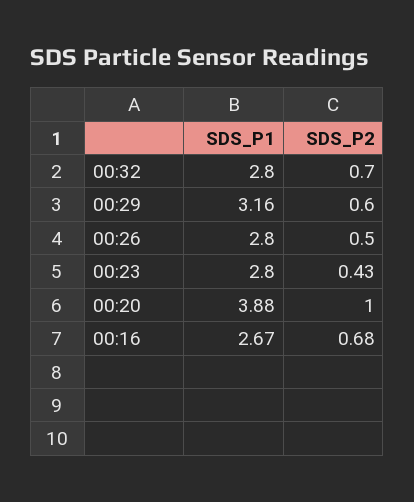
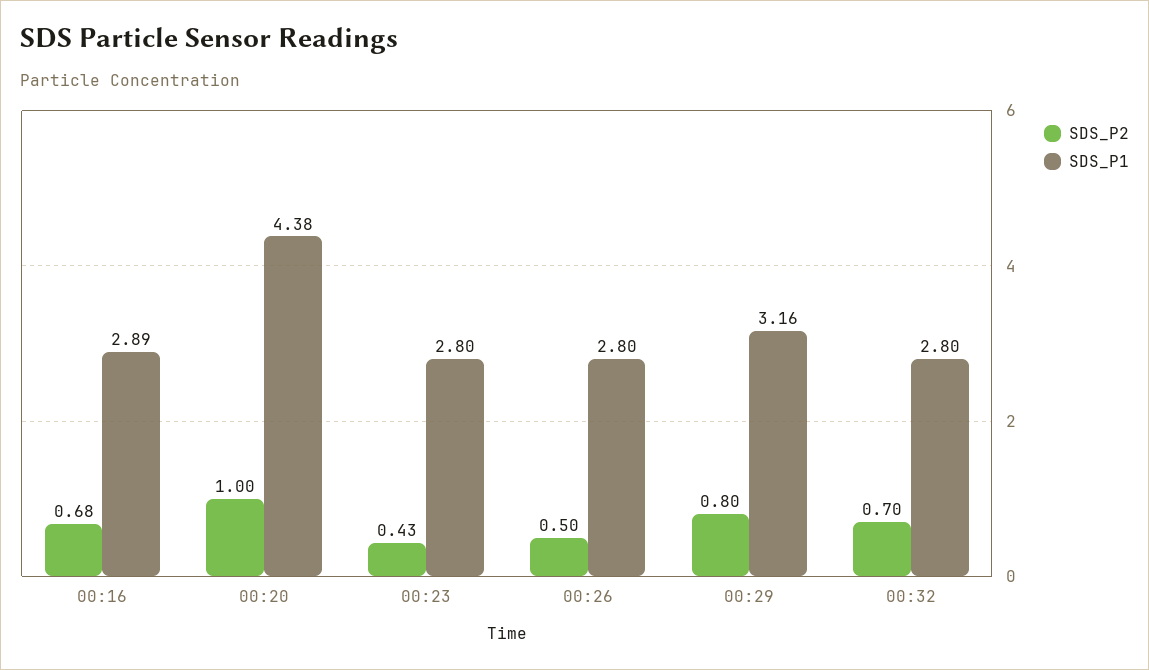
  {
    "SDS_P1": {
      "00:32": 2.8,
      "00:29": 3.16,
      "00:26": 2.8,
      "00:23": 2.8,
-     "00:20": 3.88,
+     "00:20": 4.38,
-     "00:16": 2.67
+     "00:16": 2.89
    },
    "SDS_P2": {
      "00:32": 0.7,
-     "00:29": 0.6,
+     "00:29": 0.8,
      "00:26": 0.5,
      "00:23": 0.43,
      "00:20": 1,
      "00:16": 0.68
    }
  }

